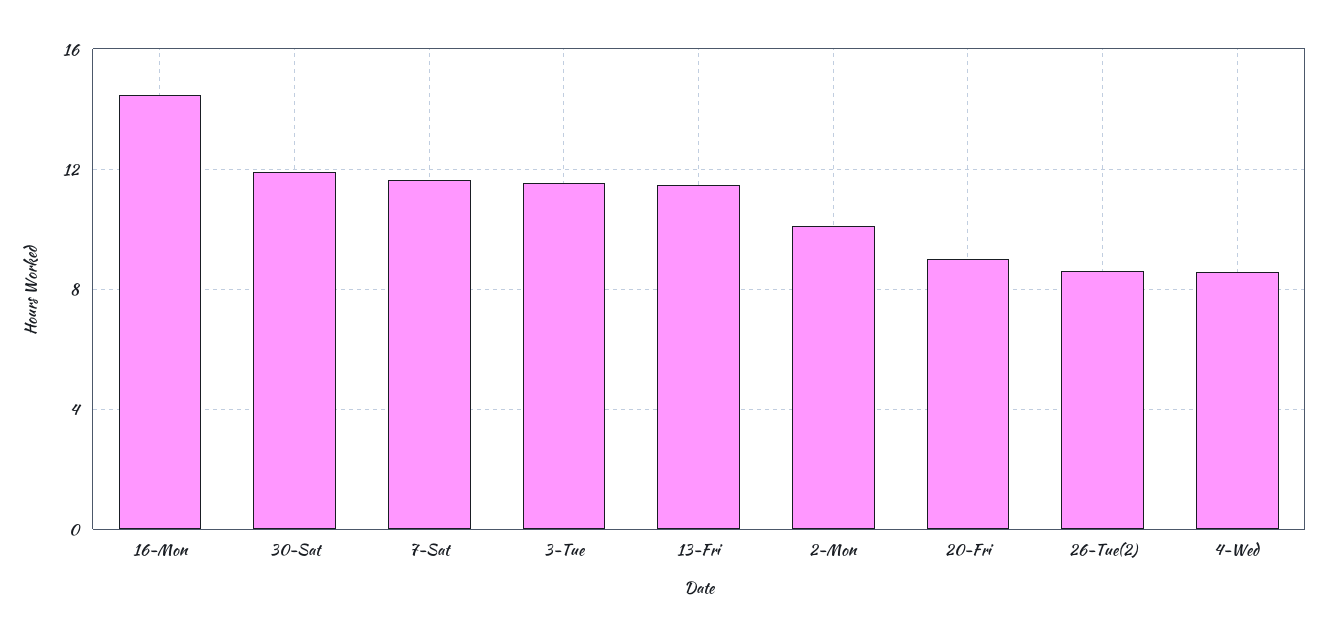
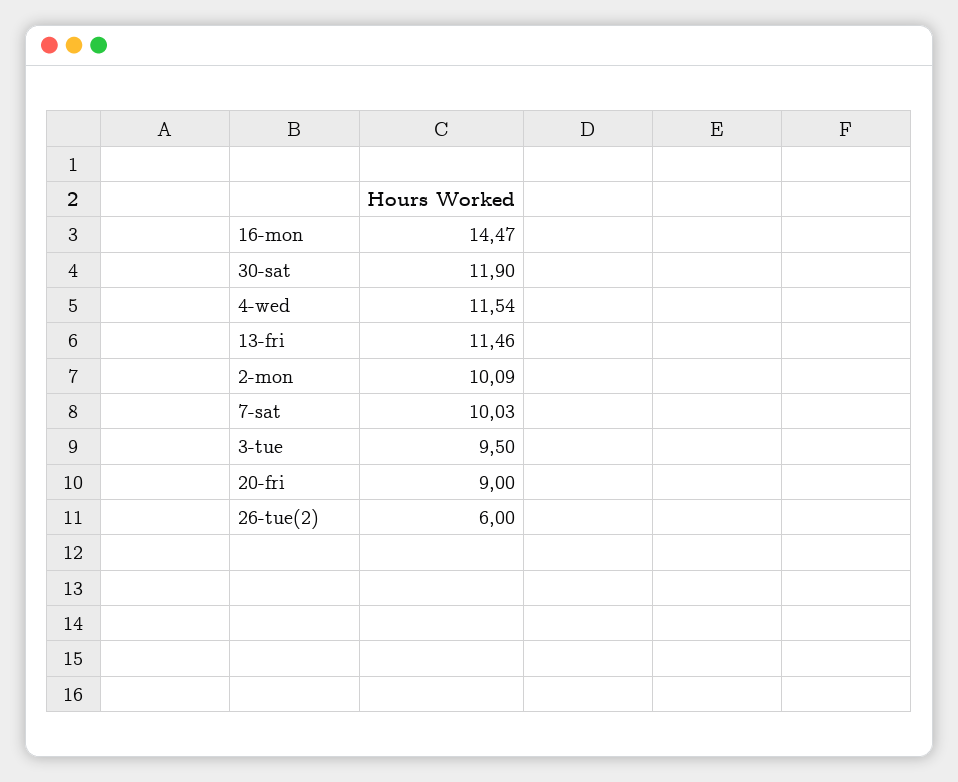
  {
    "16-Mon": 14.47,
    "30-Sat": 11.9,
-   "7-Sat": 11.5,
+   "7-Sat": 10.03,
-   "3-Tue": 11.5,
+   "3-Tue": 9.5,
    "13-Fri": 11.46,
    "2-Mon": 10.09,
    "20-Fri": 9,
-   "26-Tue(2)": 8.5,
+   "26-Tue(2)": 6,
-   "4-Wed": 8.5
+   "4-Wed": 11.54
  }

